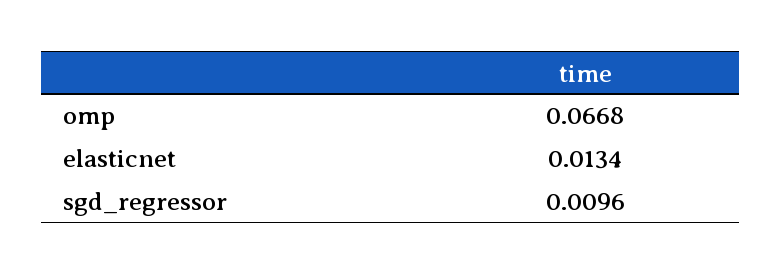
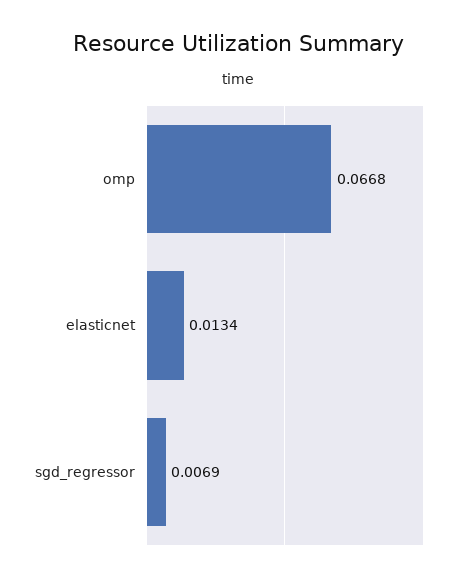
  {
    "omp": 0.0668,
    "elasticnet": 0.0134,
-   "sgd_regressor": 0.0096
+   "sgd_regressor": 0.0069
  }

